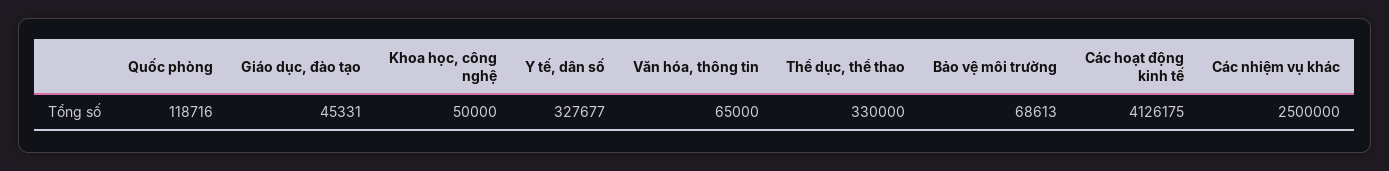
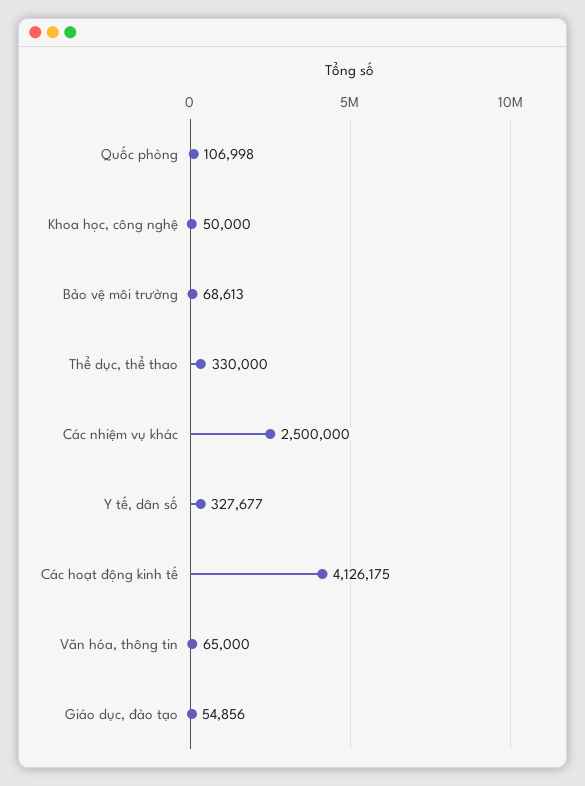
  {
-   "Quốc phòng": 118716,
+   "Quốc phòng": 106998,
-   "Giáo dục, đào tạo": 45331,
+   "Giáo dục, đào tạo": 54856,
    "Khoa học, công nghệ": 50000,
    "Y tế, dân số": 327677,
    "Văn hóa, thông tin": 65000,
    "Thể dục, thể thao": 330000,
    "Bảo vệ môi trường": 68613,
    "Các hoạt động kinh tế": 4126175,
    "Các nhiệm vụ khác": 2500000
  }

